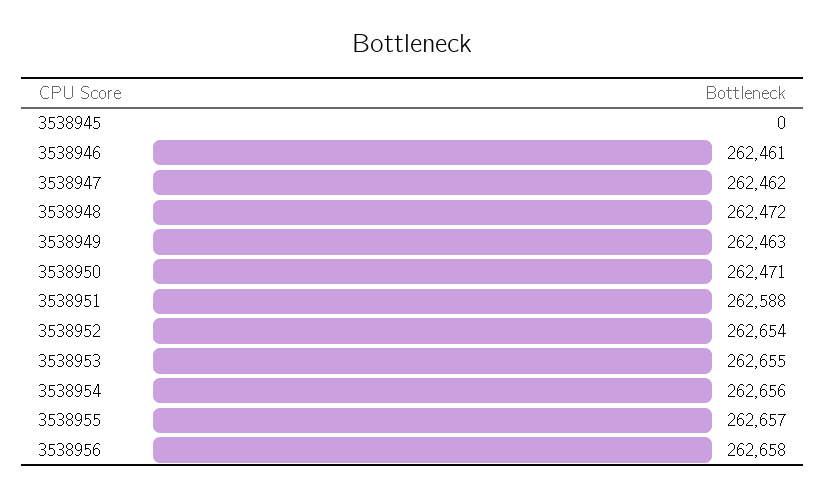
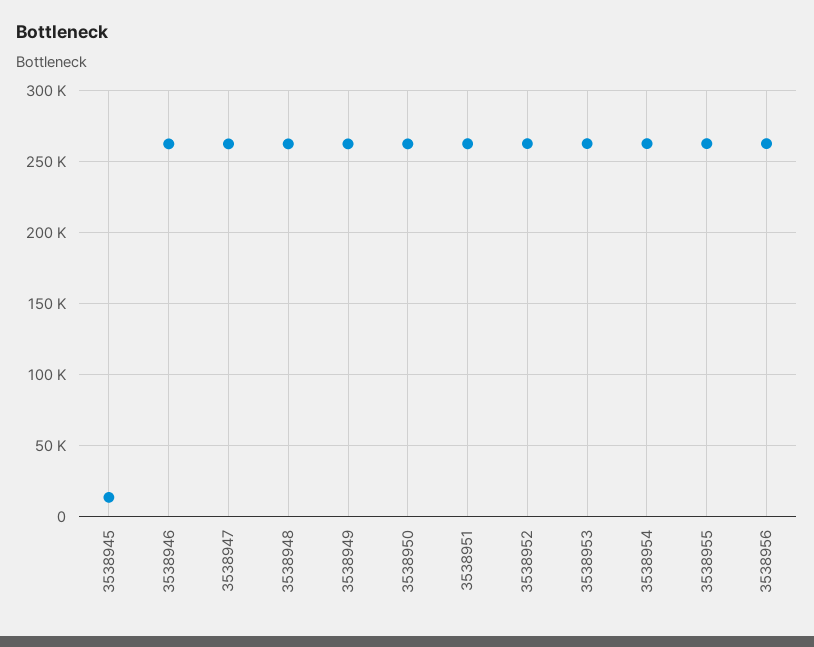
  {
-   "3538945": 0,
+   "3538945": 15000,
    "3538946": 262461,
    "3538947": 262462,
    "3538948": 262472,
    "3538949": 262463,
    "3538950": 262471,
    "3538951": 262588,
    "3538952": 262654,
    "3538953": 262655,
    "3538954": 262656,
    "3538955": 262657,
    "3538956": 262658
  }

